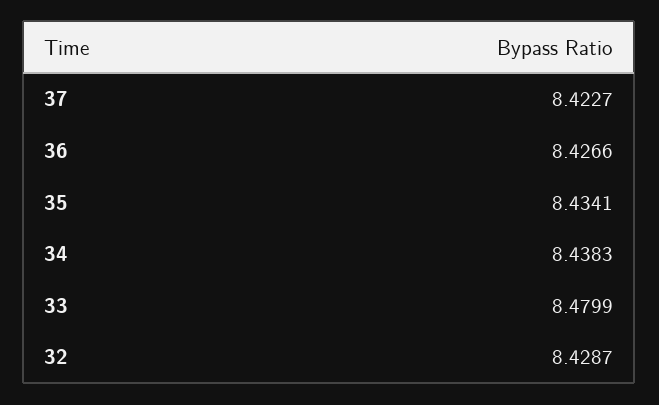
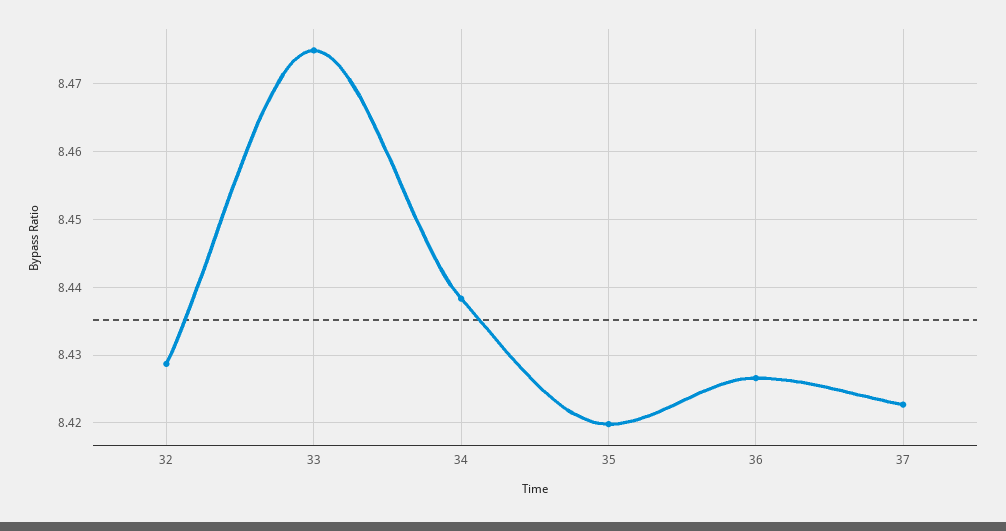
  {
    "37": 8.4227,
    "36": 8.4266,
-   "35": 8.4341,
+   "35": 8.42,
    "34": 8.4383,
-   "33": 8.4799,
+   "33": 8.475,
    "32": 8.4287
  }

